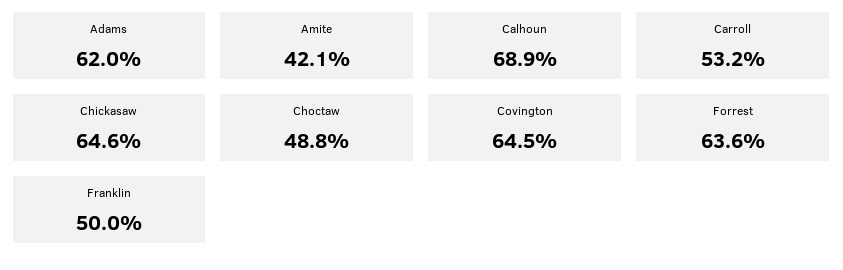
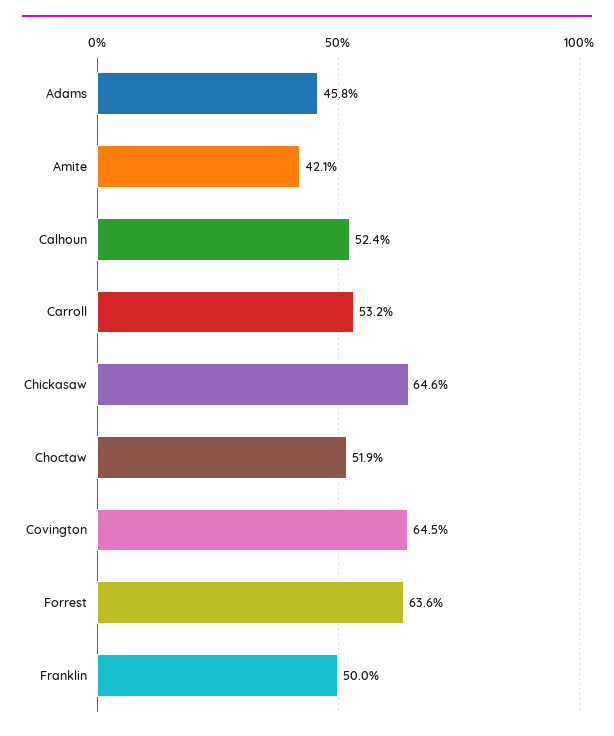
  {
-   "Adams": 62,
+   "Adams": 45.8,
    "Amite": 42.1,
-   "Calhoun": 68.9,
+   "Calhoun": 52.4,
    "Carroll": 53.2,
    "Chickasaw": 64.6,
-   "Choctaw": 48.8,
+   "Choctaw": 51.9,
    "Covington": 64.5,
    "Forrest": 63.6,
    "Franklin": 50
  }

